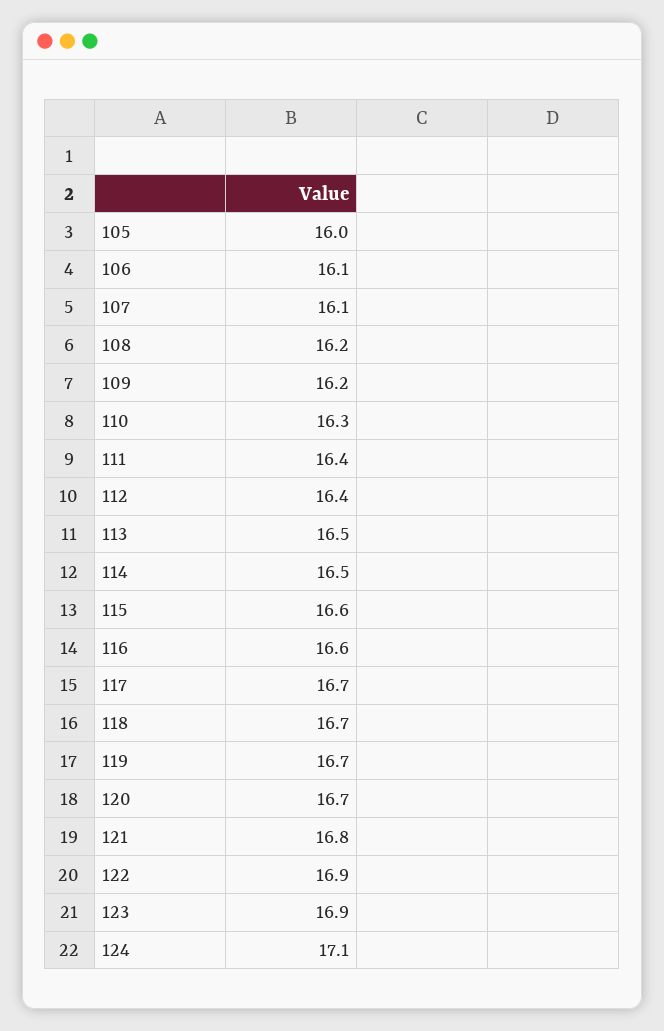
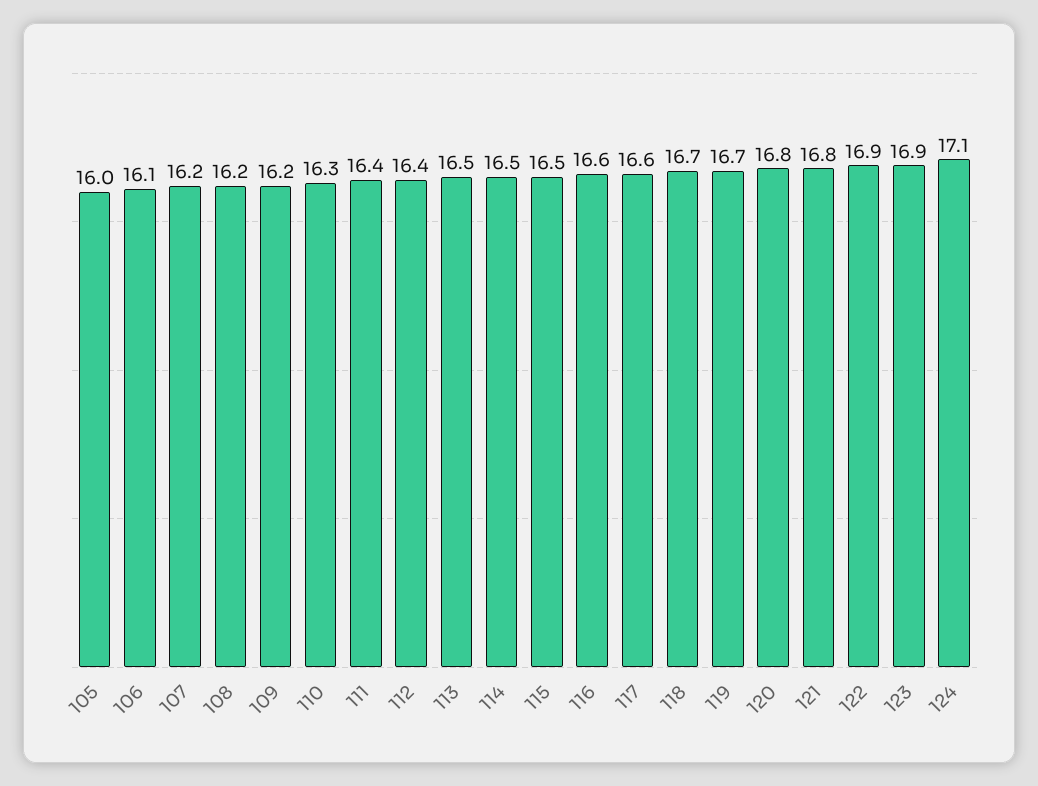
  {
    "105": 16,
    "106": 16.1,
-   "107": 16.1,
+   "107": 16.2,
    "108": 16.2,
    "109": 16.2,
    "110": 16.3,
    "111": 16.4,
    "112": 16.4,
    "113": 16.5,
    "114": 16.5,
-   "115": 16.6,
+   "115": 16.5,
    "116": 16.6,
-   "117": 16.7,
+   "117": 16.6,
    "118": 16.7,
    "119": 16.7,
-   "120": 16.7,
+   "120": 16.8,
    "121": 16.8,
    "122": 16.9,
    "123": 16.9,
    "124": 17.1
  }

